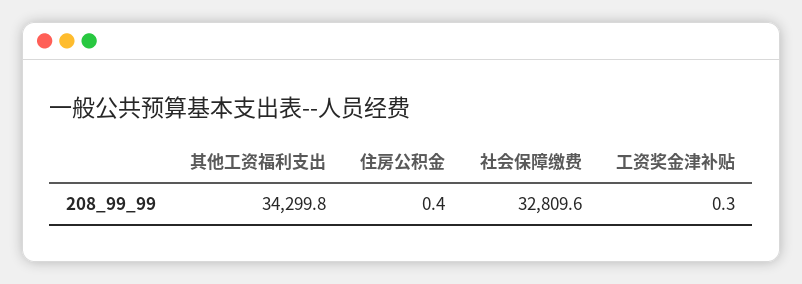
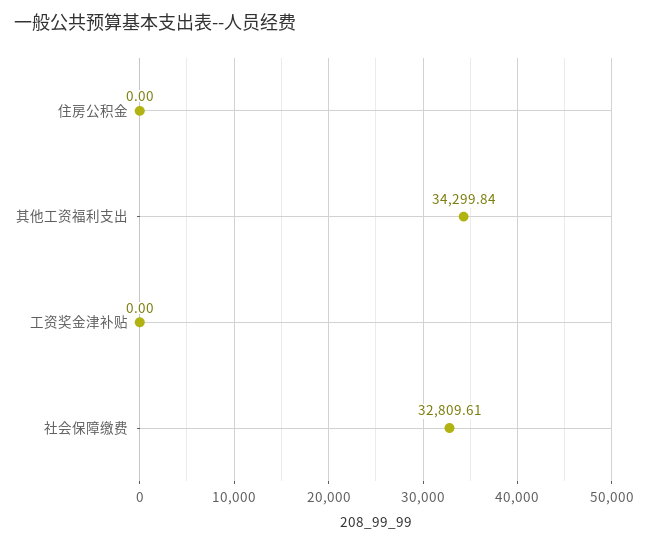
  {
    "其他工资福利支出": 34299.84,
-   "住房公积金": 0.4,
+   "住房公积金": 0,
    "社会保障缴费": 32809.61,
-   "工资奖金津补贴": 0.3
+   "工资奖金津补贴": 0
  }

